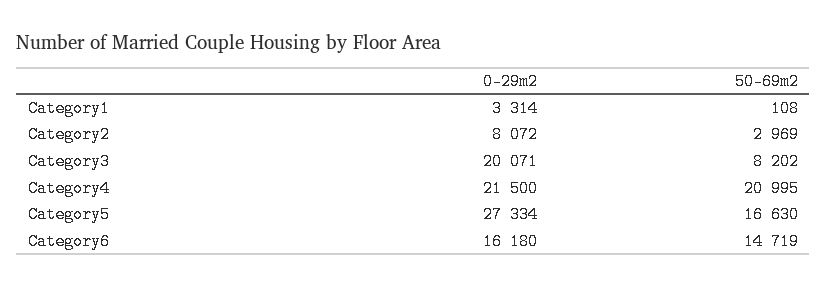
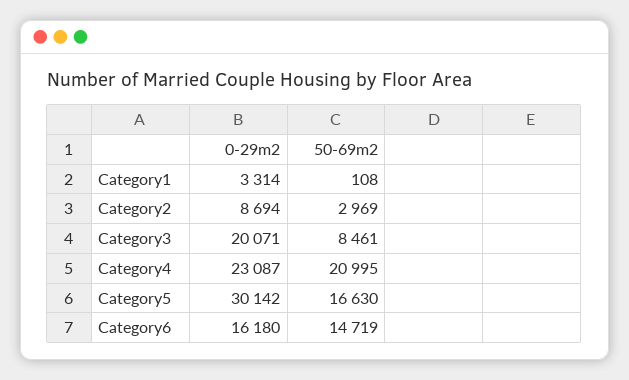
  {
    "0-29m2": {
      "Category1": 3314,
-     "Category2": 8072,
+     "Category2": 8694,
      "Category3": 20071,
-     "Category4": 21500,
+     "Category4": 23087,
-     "Category5": 27334,
+     "Category5": 30142,
      "Category6": 16180
    },
    "50-69m2": {
      "Category1": 108,
      "Category2": 2969,
-     "Category3": 8202,
+     "Category3": 8461,
      "Category4": 20995,
      "Category5": 16630,
      "Category6": 14719
    }
  }

